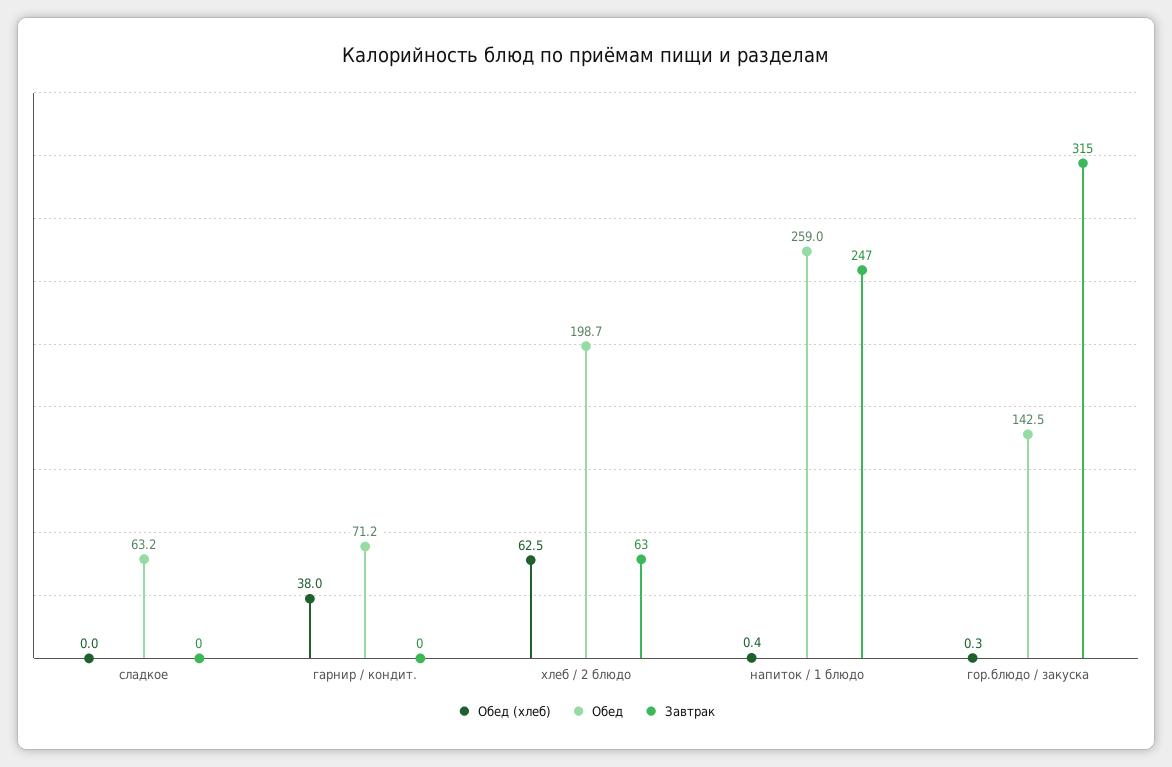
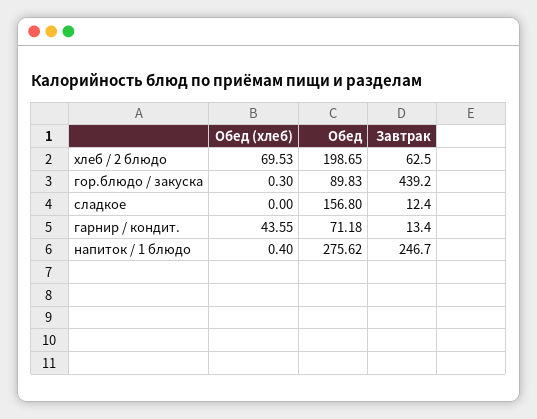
  {
    "Обед (хлеб)": {
      "сладкое": 0,
-     "гарнир / кондит.": 38,
+     "гарнир / кондит.": 43.55,
-     "хлеб / 2 блюдо": 62.5,
+     "хлеб / 2 блюдо": 69.53,
      "напиток / 1 блюдо": 0.4,
      "гор.блюдо / закуска": 0.3
    },
    "Обед": {
-     "сладкое": 63.2,
+     "сладкое": 156.8,
      "гарнир / кондит.": 71.18,
      "хлеб / 2 блюдо": 198.65,
-     "напиток / 1 блюдо": 259,
+     "напиток / 1 блюдо": 275.62,
-     "гор.блюдо / закуска": 142.5
+     "гор.блюдо / закуска": 89.83
    },
    "Завтрак": {
-     "сладкое": 0,
+     "сладкое": 12.4,
-     "гарнир / кондит.": 0,
+     "гарнир / кондит.": 13.4,
      "хлеб / 2 блюдо": 62.5,
      "напиток / 1 блюдо": 246.7,
-     "гор.блюдо / закуска": 315
+     "гор.блюдо / закуска": 439.2
    }
  }

